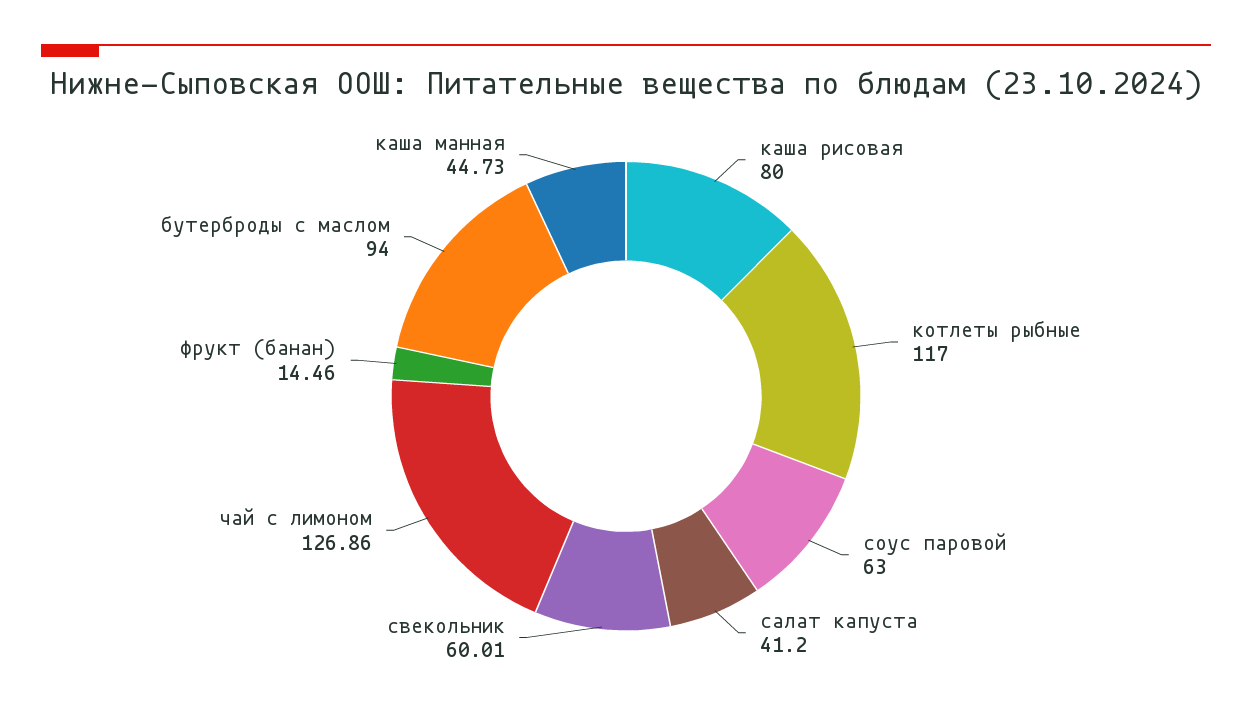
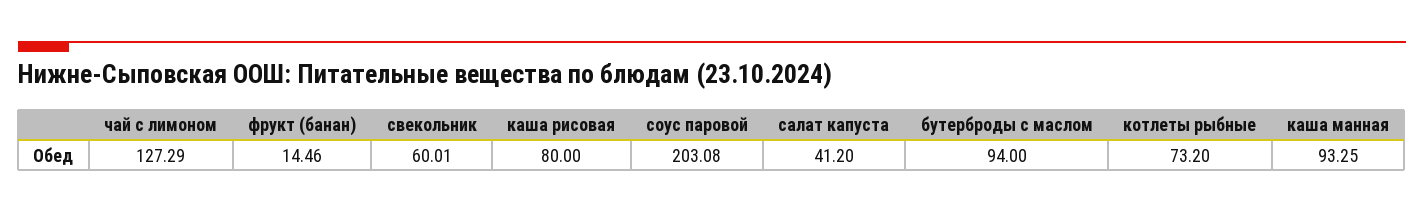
  {
    "каша рисовая": 80,
-   "котлеты рыбные": 117,
+   "котлеты рыбные": 73.2,
-   "соус паровой": 63,
+   "соус паровой": 203.08,
    "салат капуста": 41.2,
    "свекольник": 60.01,
-   "чай с лимоном": 126.86,
+   "чай с лимоном": 127.29,
    "фрукт (банан)": 14.46,
    "бутерброды с маслом": 94,
-   "каша манная": 44.73
+   "каша манная": 93.25
  }

